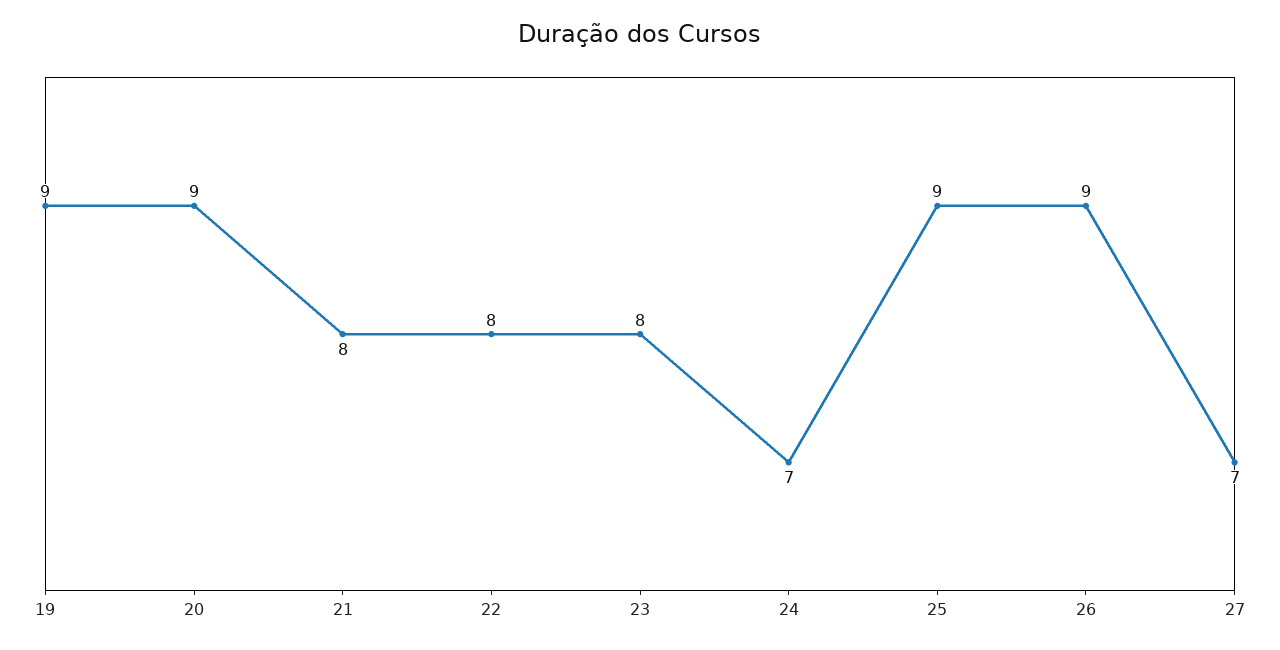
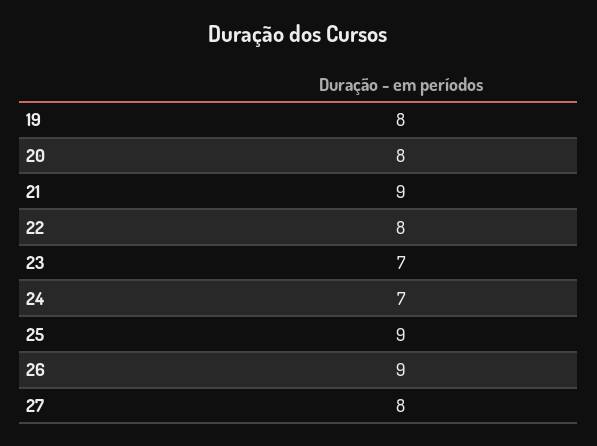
  {
-   "19": 9,
+   "19": 8,
-   "20": 9,
+   "20": 8,
-   "21": 8,
+   "21": 9,
    "22": 8,
-   "23": 8,
+   "23": 7,
    "24": 7,
    "25": 9,
    "26": 9,
-   "27": 7
+   "27": 8
  }

